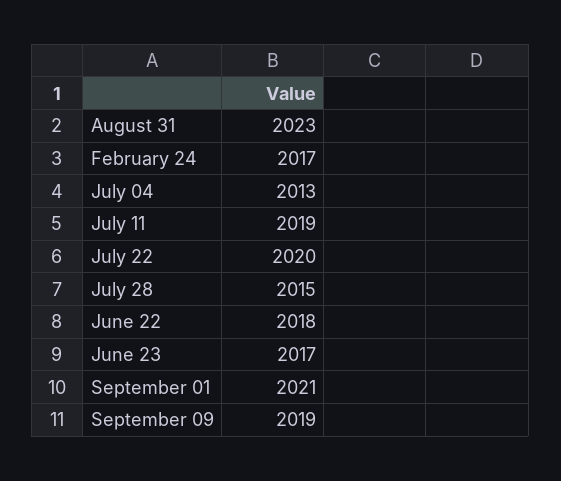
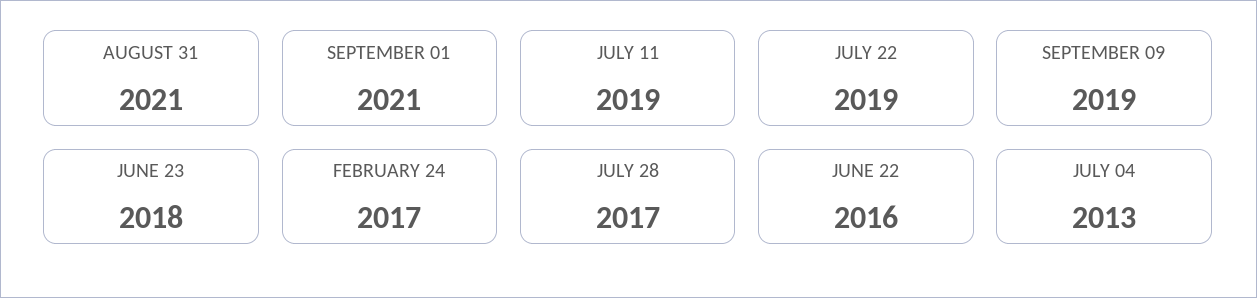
  {
-   "August 31": 2023,
+   "August 31": 2021,
    "February 24": 2017,
    "July 04": 2013,
    "July 11": 2019,
-   "July 22": 2020,
+   "July 22": 2019,
-   "July 28": 2015,
+   "July 28": 2017,
-   "June 22": 2018,
+   "June 22": 2016,
-   "June 23": 2017,
+   "June 23": 2018,
    "September 01": 2021,
    "September 09": 2019
  }

